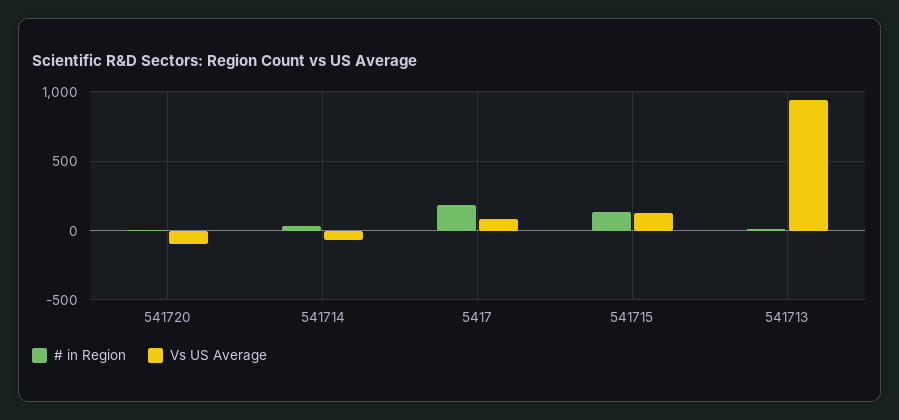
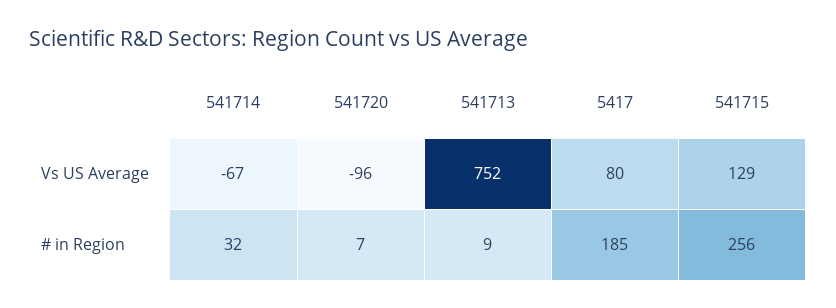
  {
    "# in Region": {
      "541720": 7,
      "541714": 32,
      "5417": 185,
-     "541715": 150,
+     "541715": 256,
      "541713": 9
    },
    "Vs US Average": {
      "541720": -96,
      "541714": -67,
      "5417": 80,
      "541715": 129,
-     "541713": 950
+     "541713": 752
    }
  }

